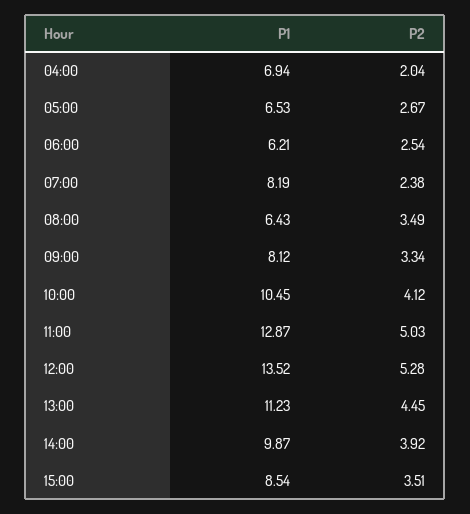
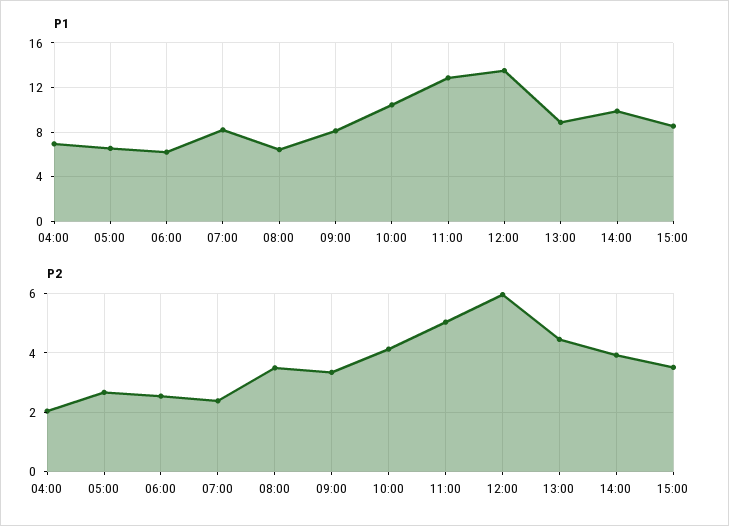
  {
    "P1": {
      "04:00": 6.94,
      "05:00": 6.53,
      "06:00": 6.21,
      "07:00": 8.19,
      "08:00": 6.43,
      "09:00": 8.12,
      "10:00": 10.45,
      "11:00": 12.87,
      "12:00": 13.52,
-     "13:00": 11.23,
+     "13:00": 9,
      "14:00": 9.87,
      "15:00": 8.54
    },
    "P2": {
      "04:00": 2.04,
      "05:00": 2.67,
      "06:00": 2.54,
      "07:00": 2.38,
      "08:00": 3.49,
      "09:00": 3.34,
      "10:00": 4.12,
      "11:00": 5.03,
-     "12:00": 5.28,
+     "12:00": 6,
      "13:00": 4.45,
      "14:00": 3.92,
      "15:00": 3.51
    }
  }

